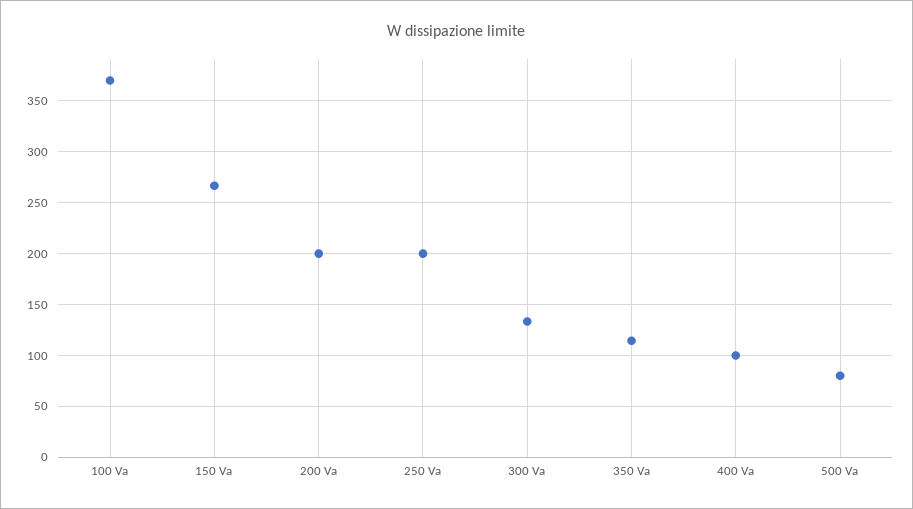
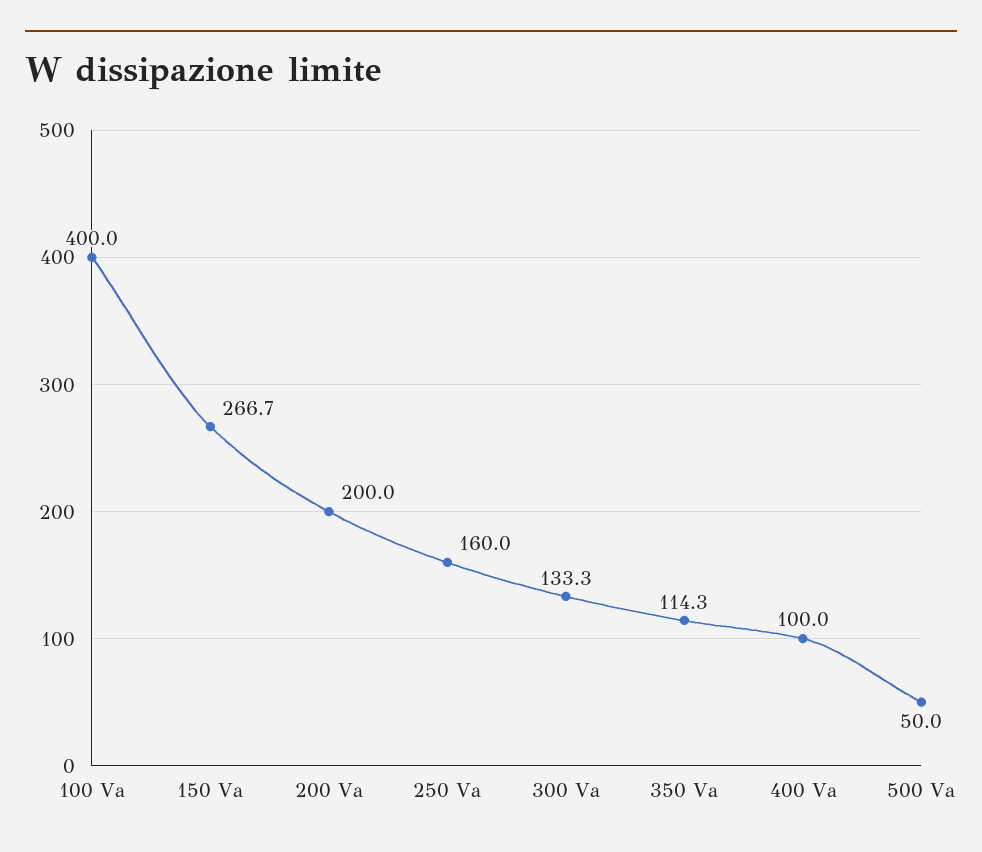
  {
-   "100 Va": 370,
+   "100 Va": 400,
    "150 Va": 266.7,
    "200 Va": 200,
-   "250 Va": 200,
+   "250 Va": 160,
    "300 Va": 133.3,
    "350 Va": 114.3,
    "400 Va": 100,
-   "500 Va": 80
+   "500 Va": 50
  }

